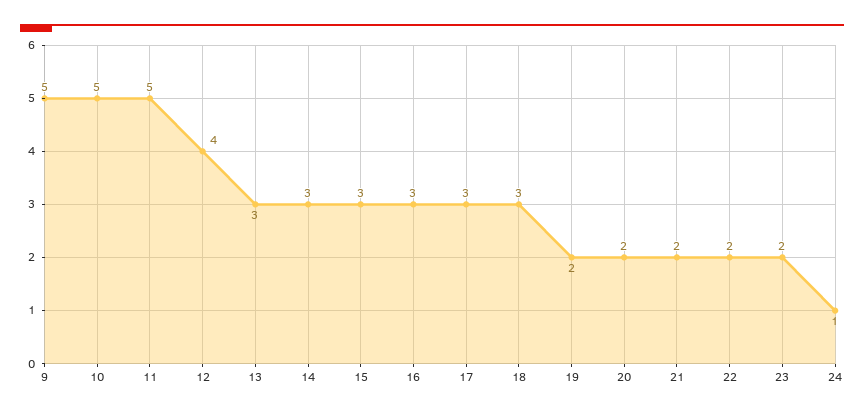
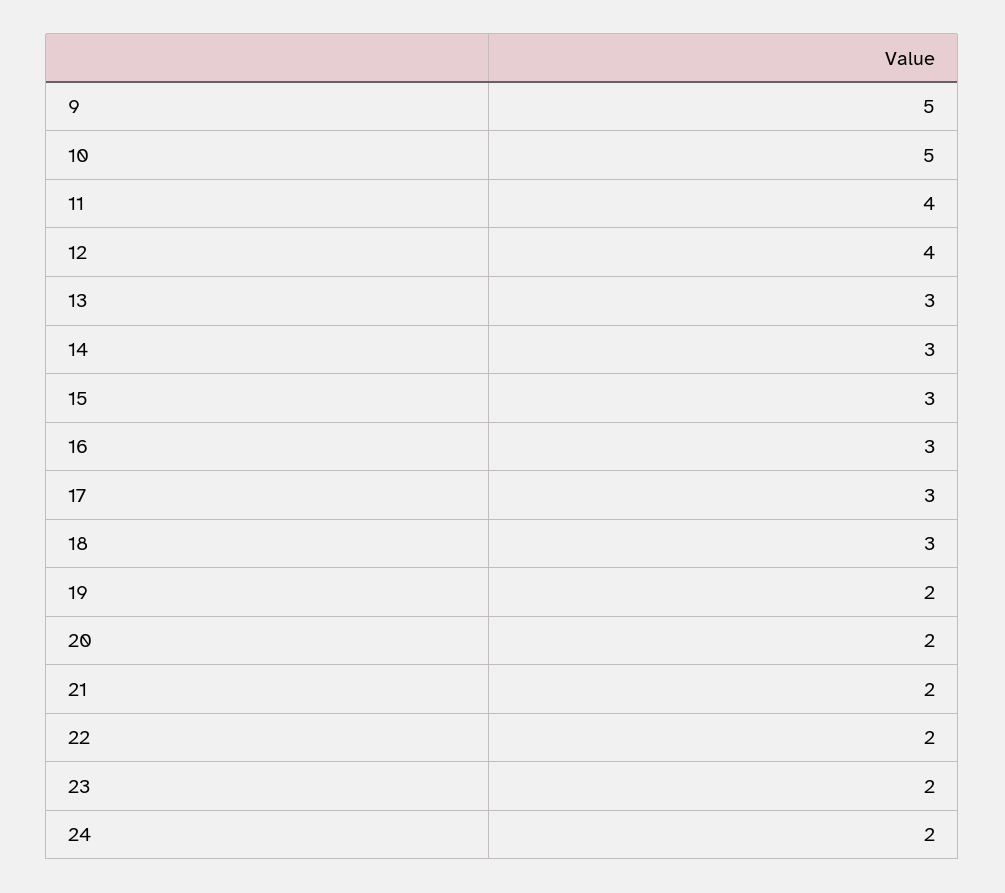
  {
    "9": 5,
    "10": 5,
-   "11": 5,
+   "11": 4,
    "12": 4,
    "13": 3,
    "14": 3,
    "15": 3,
    "16": 3,
    "17": 3,
    "18": 3,
    "19": 2,
    "20": 2,
    "21": 2,
    "22": 2,
    "23": 2,
-   "24": 1
+   "24": 2
  }

